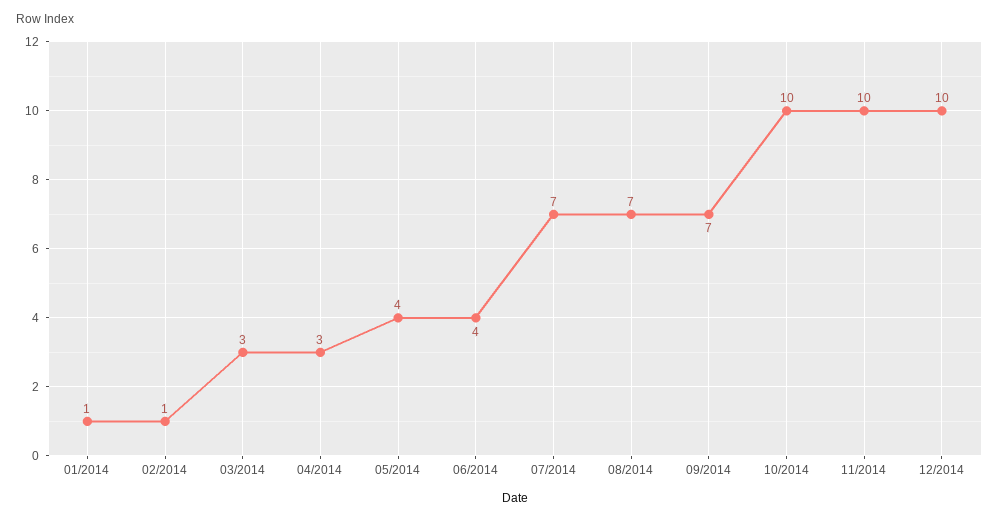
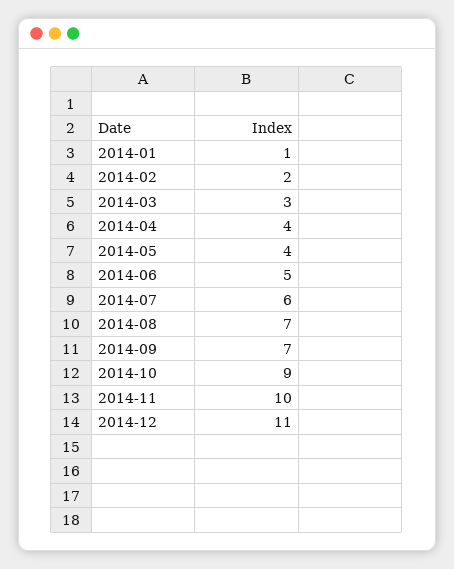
  {
    "01/2014": 1,
-   "02/2014": 1,
+   "02/2014": 2,
    "03/2014": 3,
-   "04/2014": 3,
+   "04/2014": 4,
    "05/2014": 4,
-   "06/2014": 4,
+   "06/2014": 5,
-   "07/2014": 7,
+   "07/2014": 6,
    "08/2014": 7,
    "09/2014": 7,
-   "10/2014": 10,
+   "10/2014": 9,
    "11/2014": 10,
-   "12/2014": 10
+   "12/2014": 11
  }

